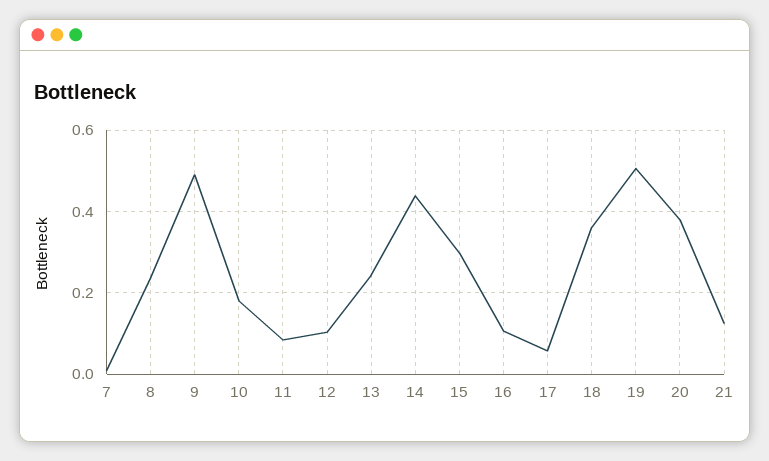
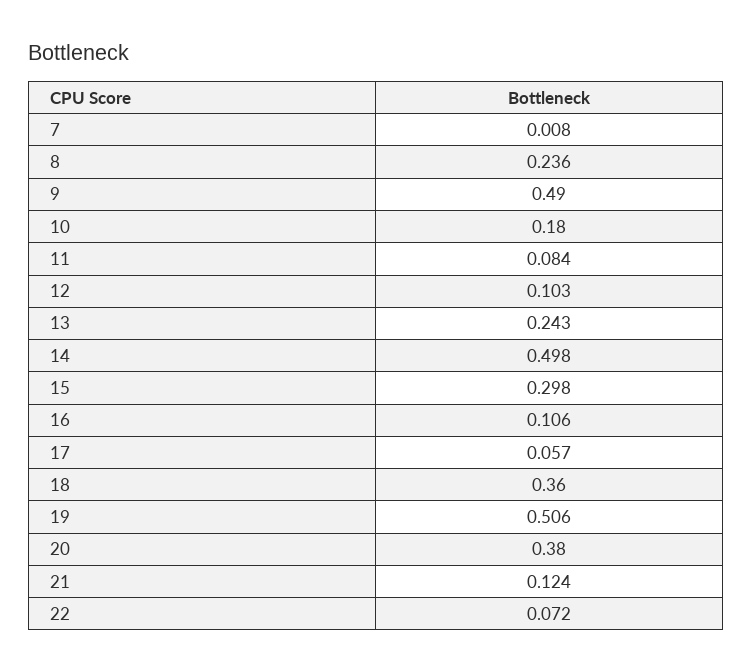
  {
    "7": 0.008,
    "8": 0.236,
    "9": 0.49,
    "10": 0.18,
    "11": 0.084,
    "12": 0.103,
    "13": 0.243,
-   "14": 0.44,
+   "14": 0.498,
    "15": 0.298,
    "16": 0.106,
    "17": 0.057,
    "18": 0.36,
    "19": 0.506,
    "20": 0.38,
-   "21": 0.124
+   "21": 0.124,
+   "22": 0.072
  }

